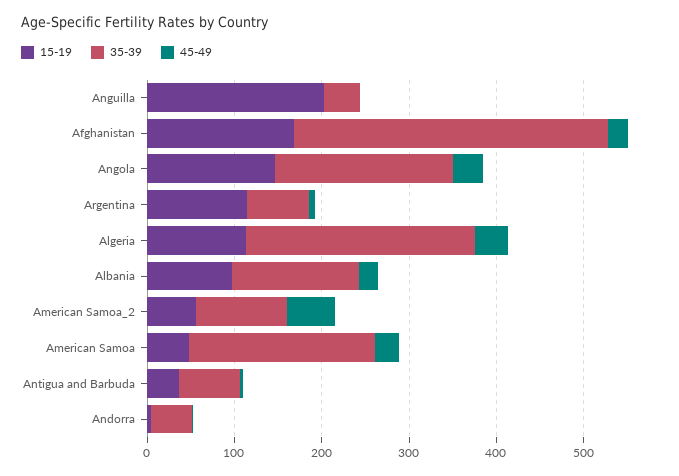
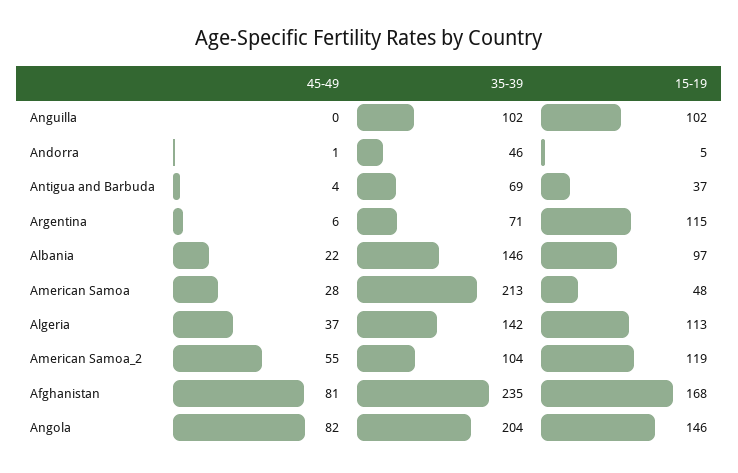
  {
    "15-19": {
-     "Anguilla": 200,
+     "Anguilla": 102,
      "Afghanistan": 168,
      "Angola": 146,
      "Argentina": 115,
      "Algeria": 113,
      "Albania": 97,
-     "American Samoa_2": 60,
+     "American Samoa_2": 119,
      "American Samoa": 48,
      "Antigua and Barbuda": 37,
      "Andorra": 5
    },
    "35-39": {
-     "Anguilla": 40,
+     "Anguilla": 102,
-     "Afghanistan": 360,
+     "Afghanistan": 235,
      "Angola": 204,
      "Argentina": 71,
-     "Algeria": 260,
+     "Algeria": 142,
      "Albania": 146,
      "American Samoa_2": 104,
      "American Samoa": 213,
      "Antigua and Barbuda": 69,
      "Andorra": 46
    },
    "45-49": {
      "Anguilla": 0,
-     "Afghanistan": 20,
+     "Afghanistan": 81,
-     "Angola": 40,
+     "Angola": 82,
      "Argentina": 6,
      "Algeria": 37,
      "Albania": 22,
      "American Samoa_2": 55,
      "American Samoa": 28,
      "Antigua and Barbuda": 4,
      "Andorra": 1
    }
  }

